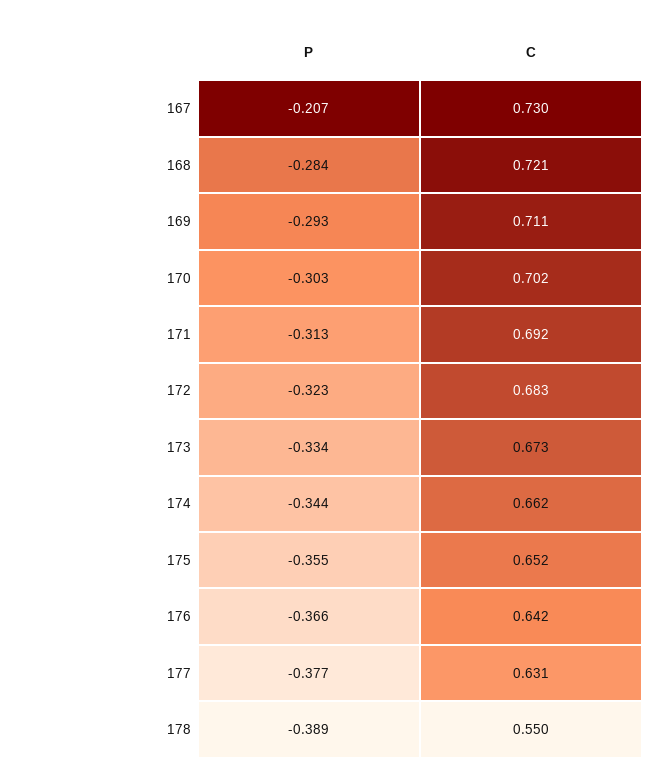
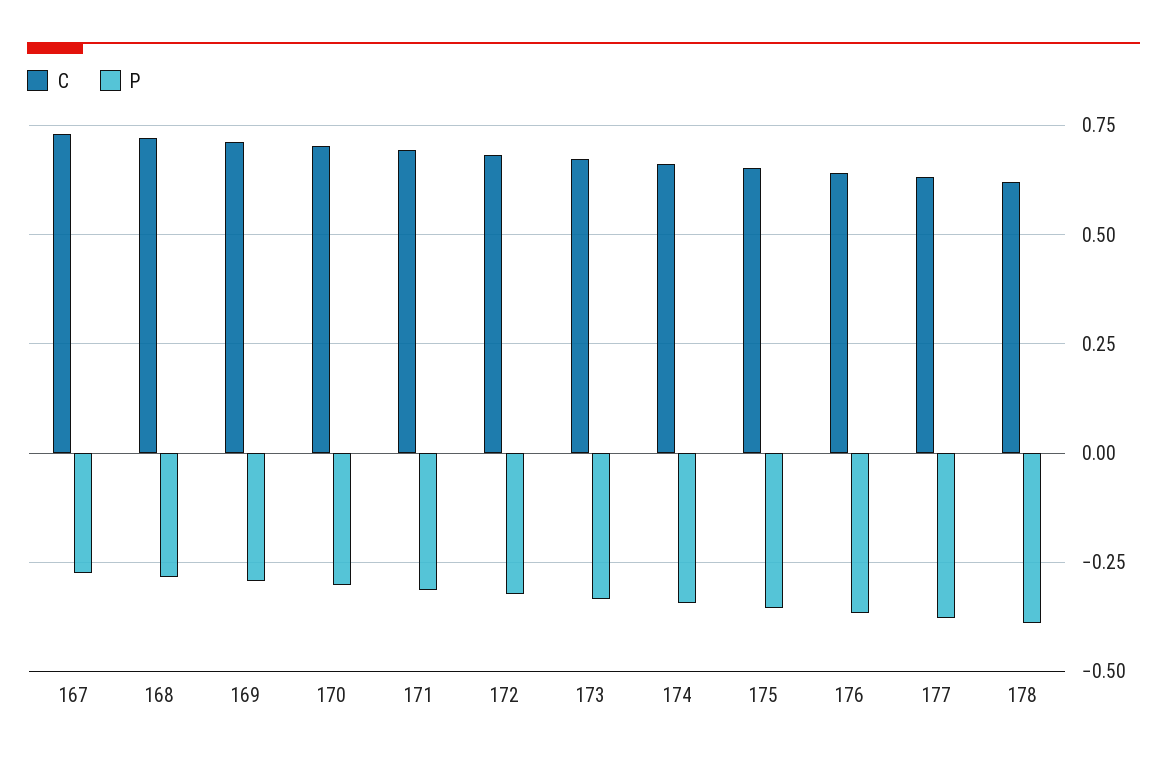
  {
    "P": {
-     "167": -0.207,
+     "167": -0.275,
      "168": -0.284,
      "169": -0.293,
      "170": -0.303,
      "171": -0.313,
      "172": -0.323,
      "173": -0.334,
      "174": -0.344,
      "175": -0.355,
      "176": -0.366,
      "177": -0.377,
      "178": -0.389
    },
    "C": {
      "167": 0.73,
      "168": 0.721,
      "169": 0.711,
      "170": 0.702,
      "171": 0.692,
      "172": 0.683,
      "173": 0.673,
      "174": 0.662,
      "175": 0.652,
      "176": 0.642,
      "177": 0.631,
-     "178": 0.55
+     "178": 0.625
    }
  }

